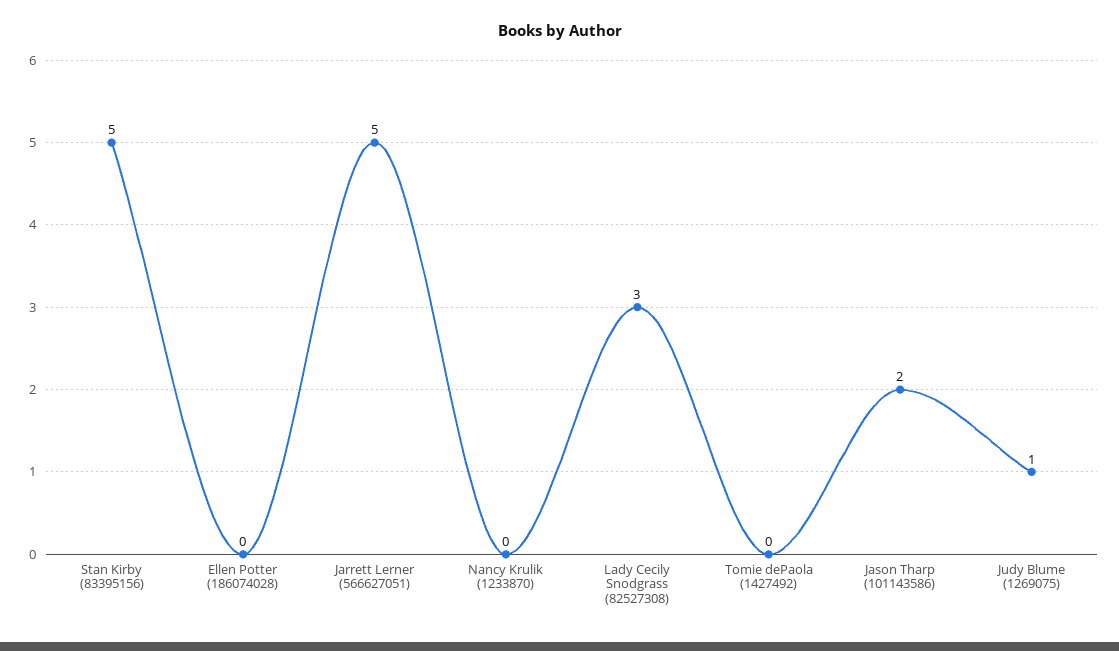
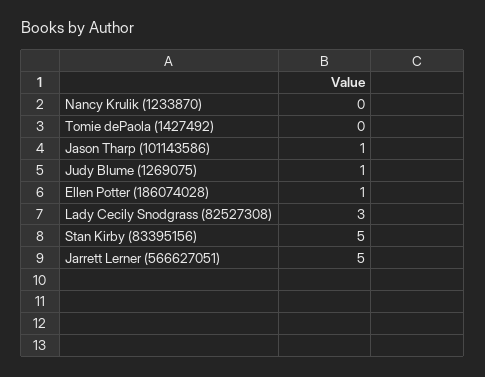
  {
    "Stan Kirby (83395156)": 5,
-   "Ellen Potter (186074028)": 0,
+   "Ellen Potter (186074028)": 1,
    "Jarrett Lerner (566627051)": 5,
    "Nancy Krulik (1233870)": 0,
    "Lady Cecily Snodgrass (82527308)": 3,
    "Tomie dePaola (1427492)": 0,
-   "Jason Tharp (101143586)": 2,
+   "Jason Tharp (101143586)": 1,
    "Judy Blume (1269075)": 1
  }

